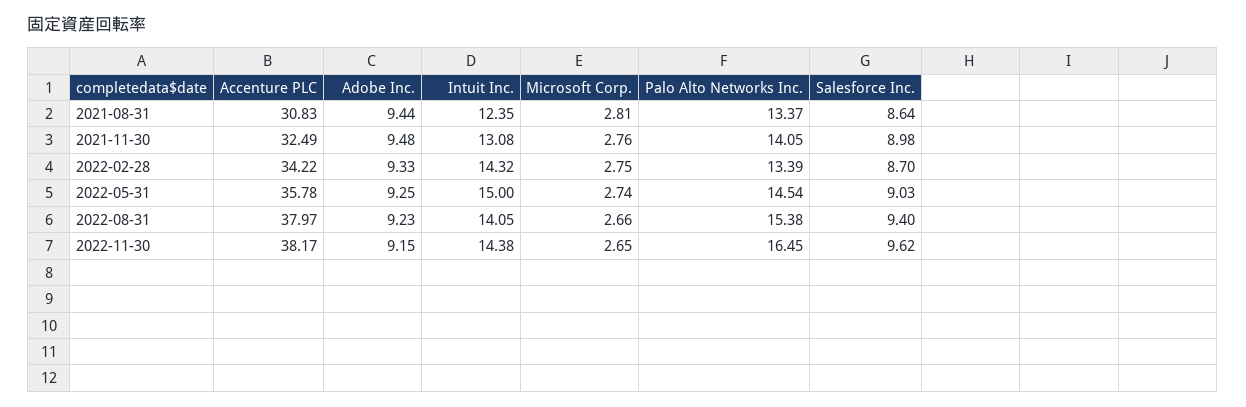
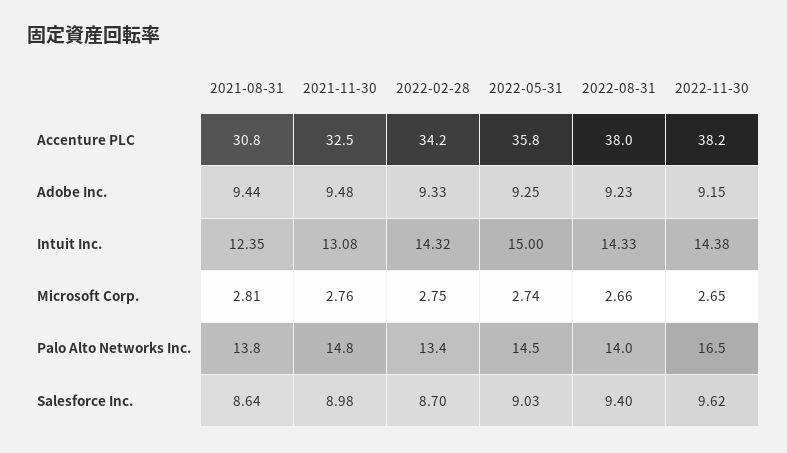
  {
    "Accenture PLC": {
      "2021-08-31": 30.83,
      "2021-11-30": 32.49,
      "2022-02-28": 34.22,
      "2022-05-31": 35.78,
      "2022-08-31": 37.97,
      "2022-11-30": 38.17
    },
    "Adobe Inc.": {
      "2021-08-31": 9.44,
      "2021-11-30": 9.48,
      "2022-02-28": 9.33,
      "2022-05-31": 9.25,
      "2022-08-31": 9.23,
      "2022-11-30": 9.15
    },
    "Intuit Inc.": {
      "2021-08-31": 12.35,
      "2021-11-30": 13.08,
      "2022-02-28": 14.32,
      "2022-05-31": 15,
-     "2022-08-31": 14.05,
+     "2022-08-31": 14.33,
      "2022-11-30": 14.38
    },
    "Microsoft Corp.": {
      "2021-08-31": 2.81,
      "2021-11-30": 2.76,
      "2022-02-28": 2.75,
      "2022-05-31": 2.74,
      "2022-08-31": 2.66,
      "2022-11-30": 2.65
    },
    "Palo Alto Networks Inc.": {
-     "2021-08-31": 13.37,
+     "2021-08-31": 13.8,
-     "2021-11-30": 14.05,
+     "2021-11-30": 14.8,
      "2022-02-28": 13.39,
      "2022-05-31": 14.54,
-     "2022-08-31": 15.38,
+     "2022-08-31": 14,
      "2022-11-30": 16.45
    },
    "Salesforce Inc.": {
      "2021-08-31": 8.64,
      "2021-11-30": 8.98,
      "2022-02-28": 8.7,
      "2022-05-31": 9.03,
      "2022-08-31": 9.4,
      "2022-11-30": 9.62
    }
  }

